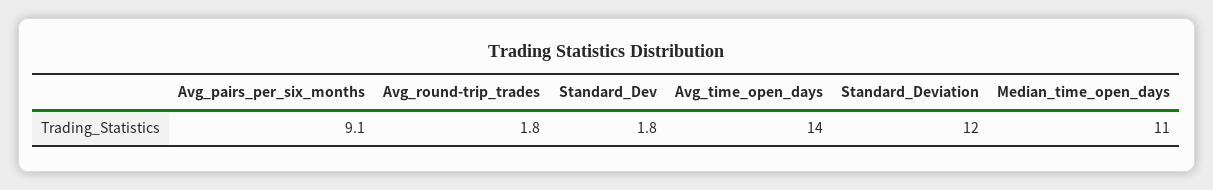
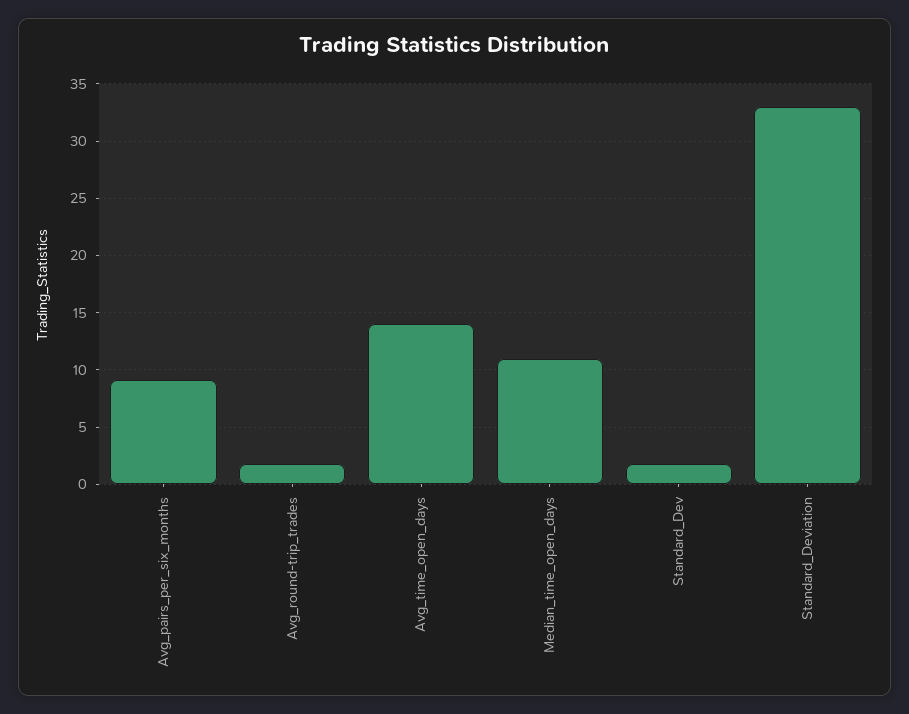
  {
    "Avg_pairs_per_six_months": 9.1,
    "Avg_round-trip_trades": 1.8,
    "Standard_Dev": 1.8,
    "Avg_time_open_days": 14,
-   "Standard_Deviation": 12,
+   "Standard_Deviation": 33,
    "Median_time_open_days": 11
  }

